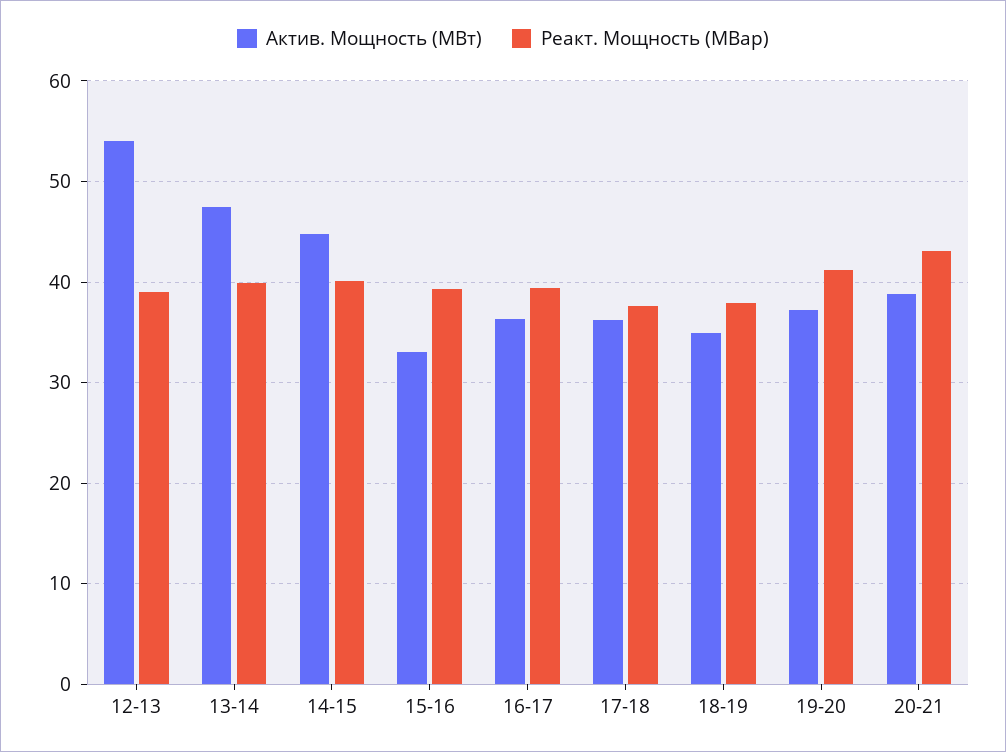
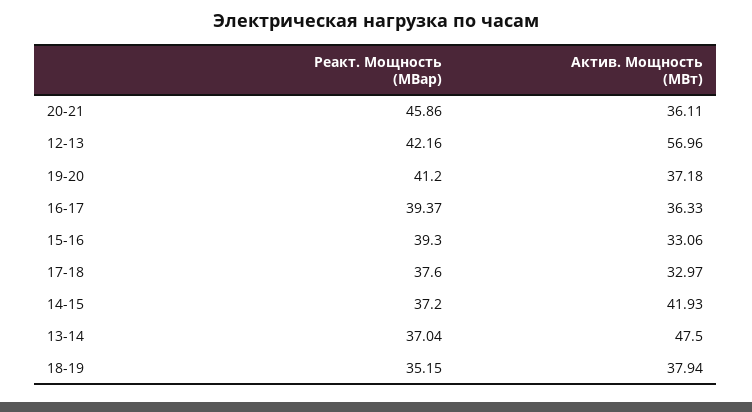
  {
    "Актив. Мощность (МВт)": {
-     "12-13": 54,
+     "12-13": 56.96,
      "13-14": 47.5,
-     "14-15": 45,
+     "14-15": 41.93,
      "15-16": 33.06,
      "16-17": 36.33,
-     "17-18": 36,
+     "17-18": 32.97,
-     "18-19": 35,
+     "18-19": 37.94,
      "19-20": 37.18,
-     "20-21": 39
+     "20-21": 36.11
    },
    "Реакт. Мощность (МВар)": {
-     "12-13": 39,
+     "12-13": 42.16,
-     "13-14": 40,
+     "13-14": 37.04,
-     "14-15": 40,
+     "14-15": 37.2,
      "15-16": 39.3,
      "16-17": 39.37,
      "17-18": 37.6,
-     "18-19": 38,
+     "18-19": 35.15,
      "19-20": 41.2,
-     "20-21": 43
+     "20-21": 45.86
    }
  }

